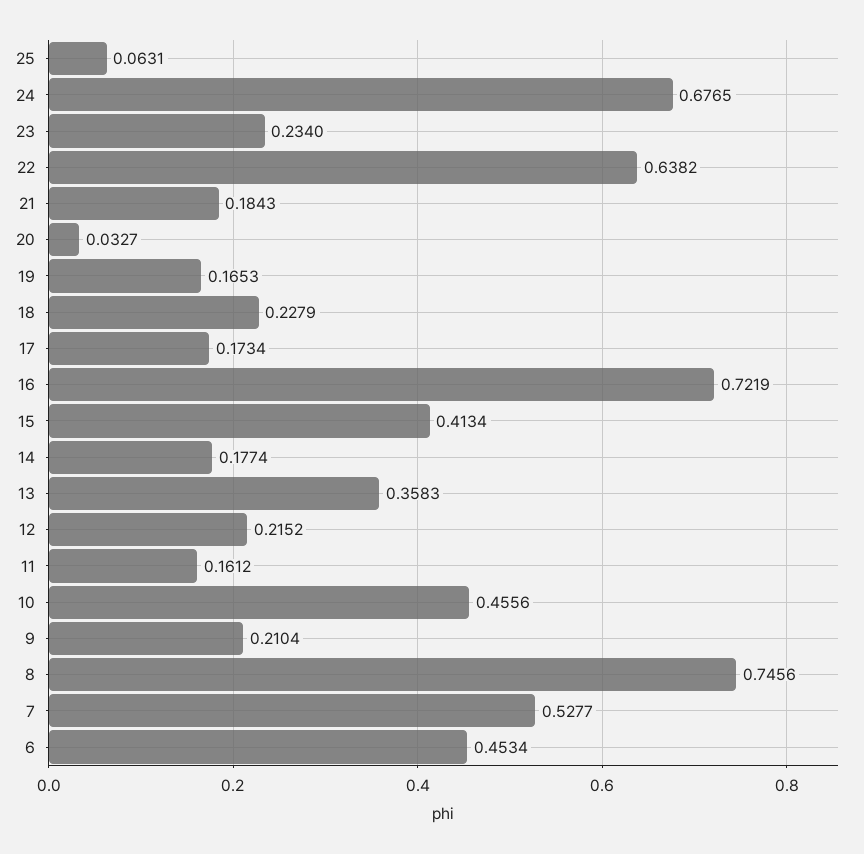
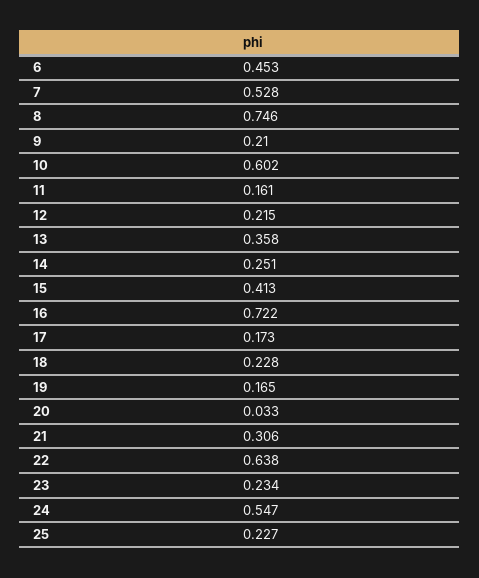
  {
-   "25": 0.0631,
+   "25": 0.227,
-   "24": 0.6765,
+   "24": 0.547,
    "23": 0.234,
    "22": 0.6382,
-   "21": 0.1843,
+   "21": 0.306,
    "20": 0.0327,
    "19": 0.1653,
    "18": 0.2279,
    "17": 0.1734,
    "16": 0.7219,
    "15": 0.4134,
-   "14": 0.1774,
+   "14": 0.251,
    "13": 0.3583,
    "12": 0.2152,
    "11": 0.1612,
-   "10": 0.4556,
+   "10": 0.602,
    "9": 0.2104,
    "8": 0.7456,
    "7": 0.5277,
    "6": 0.4534
  }

